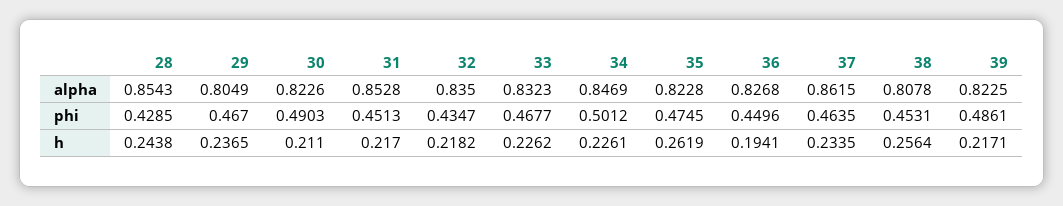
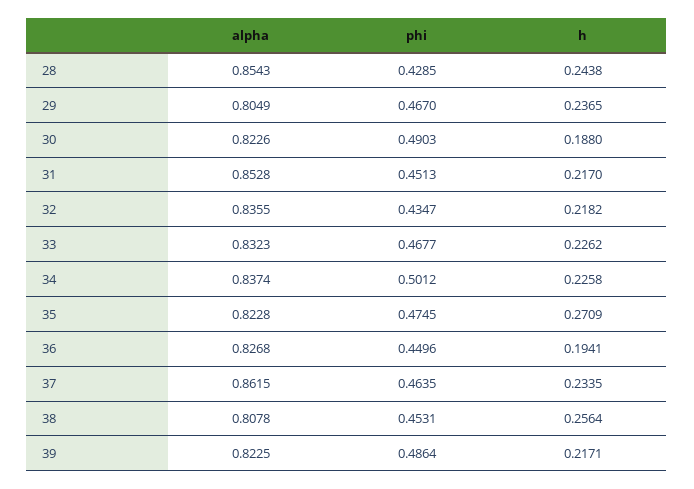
  {
    "28": {
      "alpha": 0.8543,
      "phi": 0.4285,
      "h": 0.2438
    },
    "29": {
      "alpha": 0.8049,
      "phi": 0.467,
      "h": 0.2365
    },
    "30": {
      "alpha": 0.8226,
      "phi": 0.4903,
-     "h": 0.211
+     "h": 0.188
    },
    "31": {
      "alpha": 0.8528,
      "phi": 0.4513,
      "h": 0.217
    },
    "32": {
-     "alpha": 0.835,
+     "alpha": 0.8355,
      "phi": 0.4347,
      "h": 0.2182
    },
    "33": {
      "alpha": 0.8323,
      "phi": 0.4677,
      "h": 0.2262
    },
    "34": {
-     "alpha": 0.8469,
+     "alpha": 0.8374,
      "phi": 0.5012,
-     "h": 0.2261
+     "h": 0.2258
    },
    "35": {
      "alpha": 0.8228,
      "phi": 0.4745,
-     "h": 0.2619
+     "h": 0.2709
    },
    "36": {
      "alpha": 0.8268,
      "phi": 0.4496,
      "h": 0.1941
    },
    "37": {
      "alpha": 0.8615,
      "phi": 0.4635,
      "h": 0.2335
    },
    "38": {
      "alpha": 0.8078,
      "phi": 0.4531,
      "h": 0.2564
    },
    "39": {
      "alpha": 0.8225,
-     "phi": 0.4861,
+     "phi": 0.4864,
      "h": 0.2171
    }
  }

